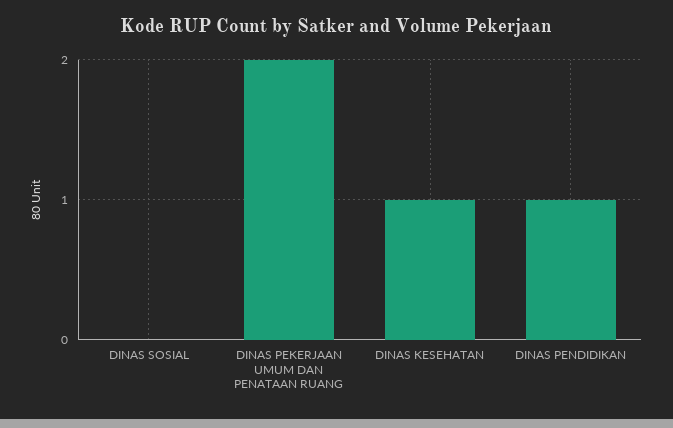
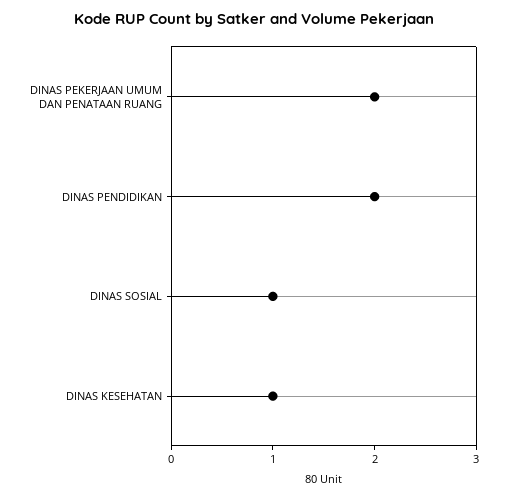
  {
-   "DINAS SOSIAL": 0,
+   "DINAS SOSIAL": 1,
    "DINAS PEKERJAAN UMUM DAN PENATAAN RUANG": 2,
    "DINAS KESEHATAN": 1,
-   "DINAS PENDIDIKAN": 1
+   "DINAS PENDIDIKAN": 2
  }

